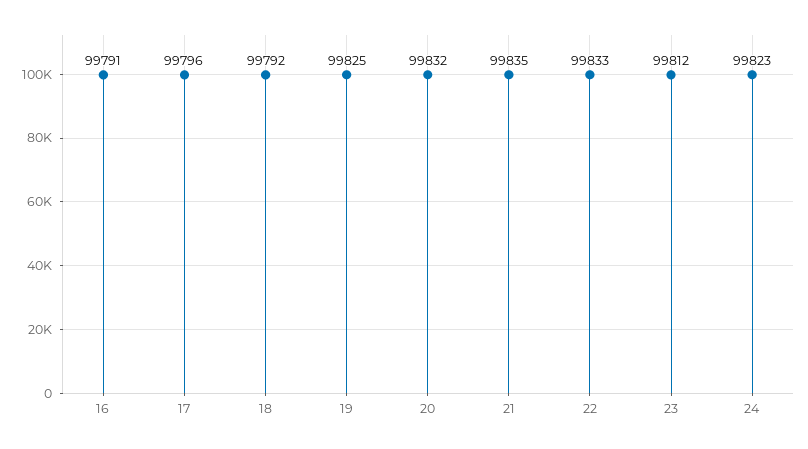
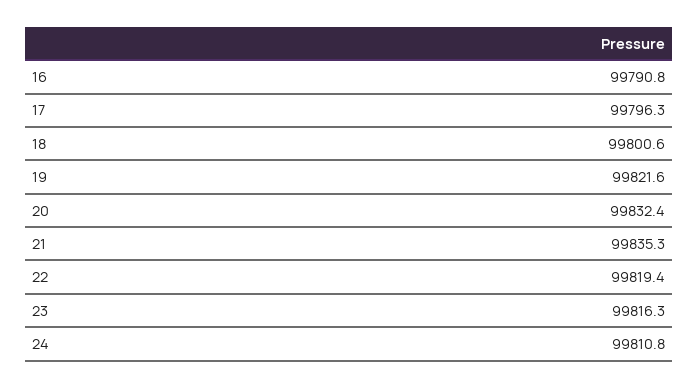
  {
    "16": 99790.8,
    "17": 99796.3,
-   "18": 99792,
+   "18": 99800.6,
-   "19": 99825,
+   "19": 99821.6,
    "20": 99832.4,
    "21": 99835.3,
-   "22": 99833,
+   "22": 99819.4,
-   "23": 99812,
+   "23": 99816.3,
-   "24": 99823
+   "24": 99810.8
  }

